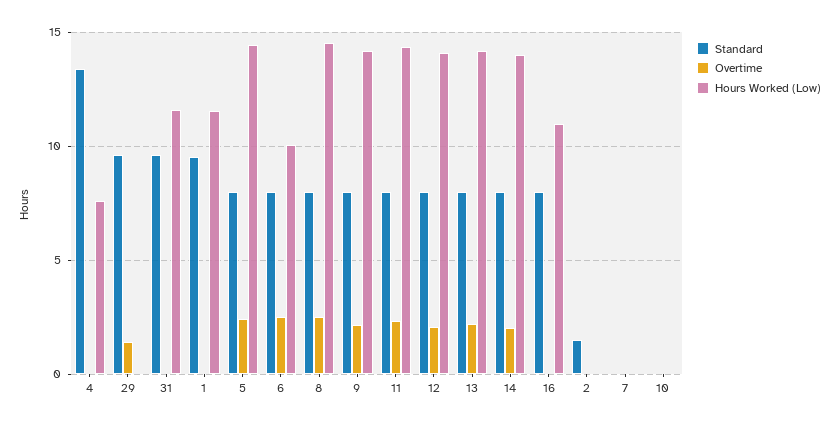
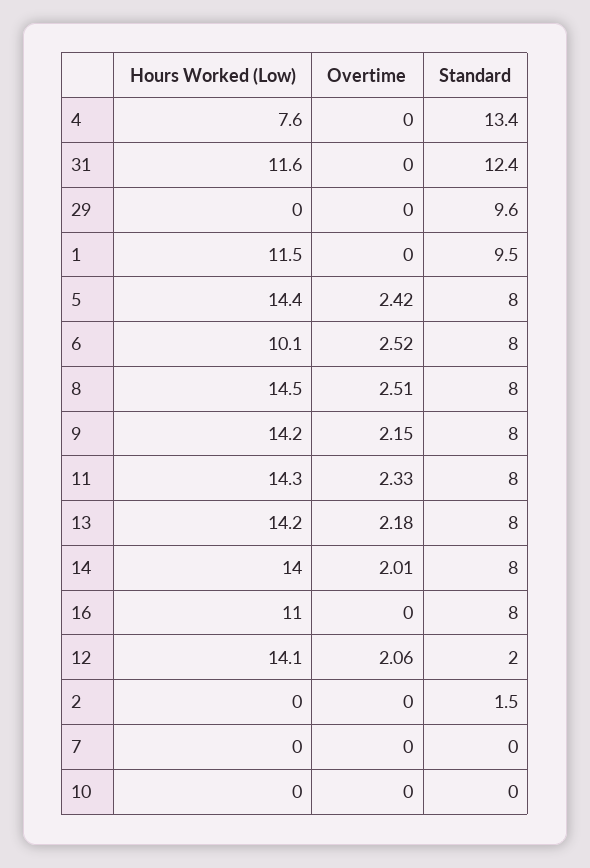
  {
    "Standard": {
      "4": 13.4,
      "29": 9.6,
-     "31": 9.5,
+     "31": 12.4,
      "1": 9.5,
      "5": 8,
      "6": 8,
      "8": 8,
      "9": 8,
      "11": 8,
-     "12": 8,
+     "12": 2,
      "13": 8,
      "14": 8,
      "16": 8,
      "2": 1.5,
      "7": 0,
      "10": 0
    },
    "Overtime": {
      "4": 0,
-     "29": 1.5,
+     "29": 0,
      "31": 0,
      "1": 0,
      "5": 2.42,
      "6": 2.52,
      "8": 2.51,
      "9": 2.15,
      "11": 2.33,
      "12": 2.06,
      "13": 2.18,
      "14": 2.01,
      "16": 0,
      "2": 0,
      "7": 0,
      "10": 0
    },
    "Hours Worked (Low)": {
      "4": 7.6,
      "29": 0,
      "31": 11.6,
      "1": 11.5,
      "5": 14.4,
      "6": 10.1,
      "8": 14.5,
      "9": 14.2,
      "11": 14.3,
      "12": 14.1,
      "13": 14.2,
      "14": 14,
      "16": 11,
      "2": 0,
      "7": 0,
      "10": 0
    }
  }

